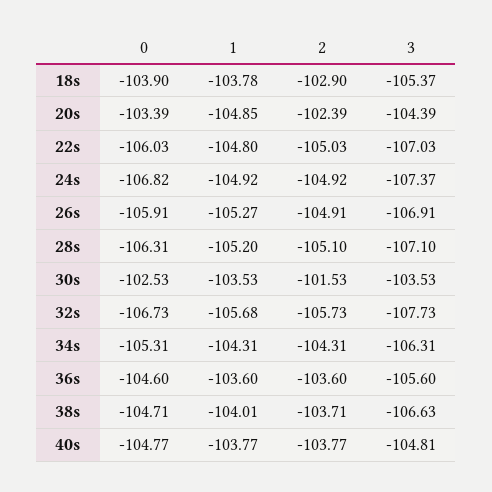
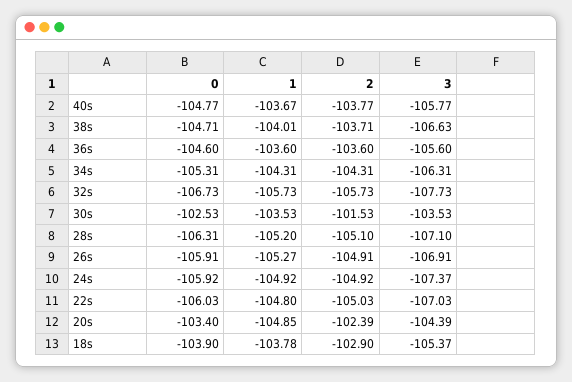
  {
    "0": {
      "18s": -103.9,
-     "20s": -103.39,
+     "20s": -103.4,
      "22s": -106.03,
-     "24s": -106.82,
+     "24s": -105.92,
      "26s": -105.91,
      "28s": -106.31,
      "30s": -102.53,
      "32s": -106.73,
      "34s": -105.31,
      "36s": -104.6,
      "38s": -104.71,
      "40s": -104.77
    },
    "1": {
      "18s": -103.78,
      "20s": -104.85,
      "22s": -104.8,
      "24s": -104.92,
      "26s": -105.27,
      "28s": -105.2,
      "30s": -103.53,
-     "32s": -105.68,
+     "32s": -105.73,
      "34s": -104.31,
      "36s": -103.6,
      "38s": -104.01,
-     "40s": -103.77
+     "40s": -103.67
    },
    "2": {
      "18s": -102.9,
      "20s": -102.39,
      "22s": -105.03,
      "24s": -104.92,
      "26s": -104.91,
      "28s": -105.1,
      "30s": -101.53,
      "32s": -105.73,
      "34s": -104.31,
      "36s": -103.6,
      "38s": -103.71,
      "40s": -103.77
    },
    "3": {
      "18s": -105.37,
      "20s": -104.39,
      "22s": -107.03,
      "24s": -107.37,
      "26s": -106.91,
      "28s": -107.1,
      "30s": -103.53,
      "32s": -107.73,
      "34s": -106.31,
      "36s": -105.6,
      "38s": -106.63,
-     "40s": -104.81
+     "40s": -105.77
    }
  }

